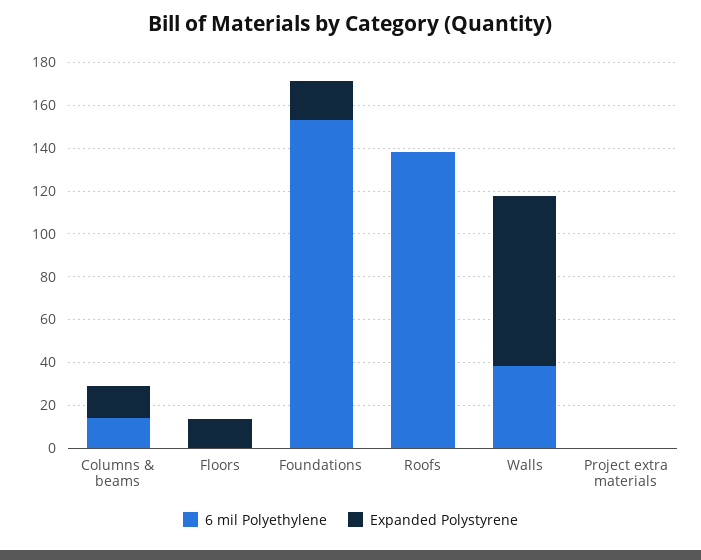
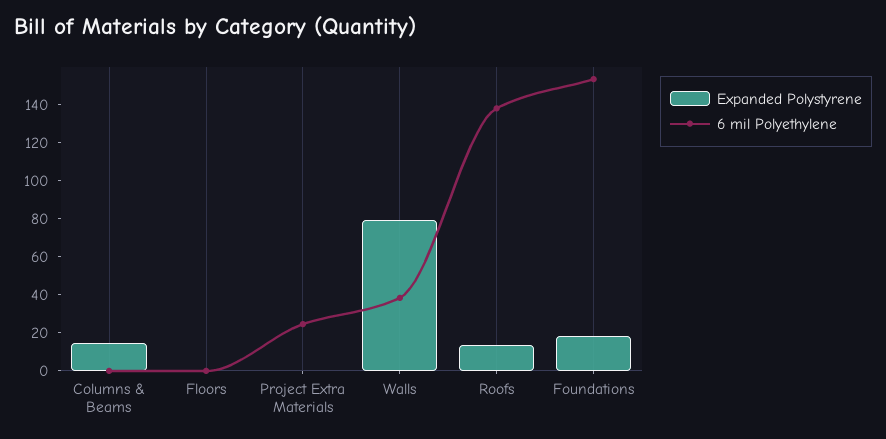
  {
    "6 mil Polyethylene": {
-     "Columns & beams": 15,
+     "Columns & beams": 0,
      "Floors": 0,
      "Foundations": 155,
      "Roofs": 140,
      "Walls": 40,
-     "Project extra materials": 0
+     "Project extra materials": 25
    },
    "Expanded Polystyrene": {
      "Columns & beams": 15,
-     "Floors": 15,
+     "Floors": 0,
      "Foundations": 20,
-     "Roofs": 0,
+     "Roofs": 15,
      "Walls": 80,
      "Project extra materials": 0
    }
  }

